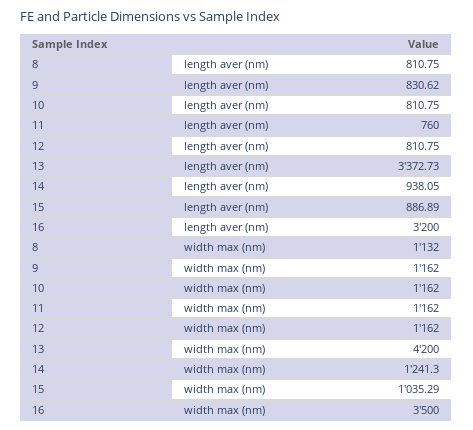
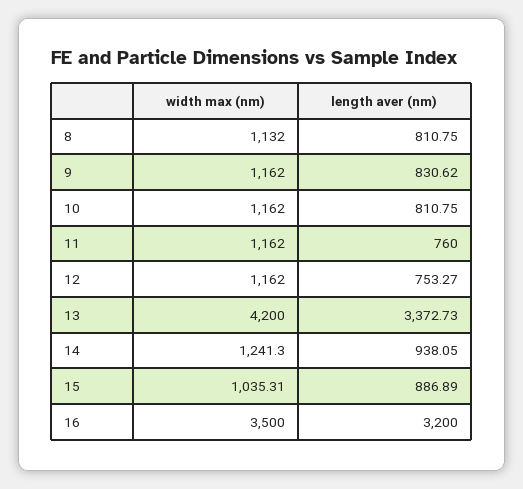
  {
    "8": {
      "length aver (nm)": 810.75,
      "width max (nm)": 1132
    },
    "9": {
      "length aver (nm)": 830.62,
      "width max (nm)": 1162
    },
    "10": {
      "length aver (nm)": 810.75,
      "width max (nm)": 1162
    },
    "11": {
      "length aver (nm)": 760,
      "width max (nm)": 1162
    },
    "12": {
-     "length aver (nm)": 810.75,
+     "length aver (nm)": 753.27,
      "width max (nm)": 1162
    },
    "13": {
      "length aver (nm)": 3372.73,
      "width max (nm)": 4200
    },
    "14": {
      "length aver (nm)": 938.05,
      "width max (nm)": 1241.3
    },
    "15": {
      "length aver (nm)": 886.89,
-     "width max (nm)": 1035.29
+     "width max (nm)": 1035.31
    },
    "16": {
      "length aver (nm)": 3200,
      "width max (nm)": 3500
    }
  }

